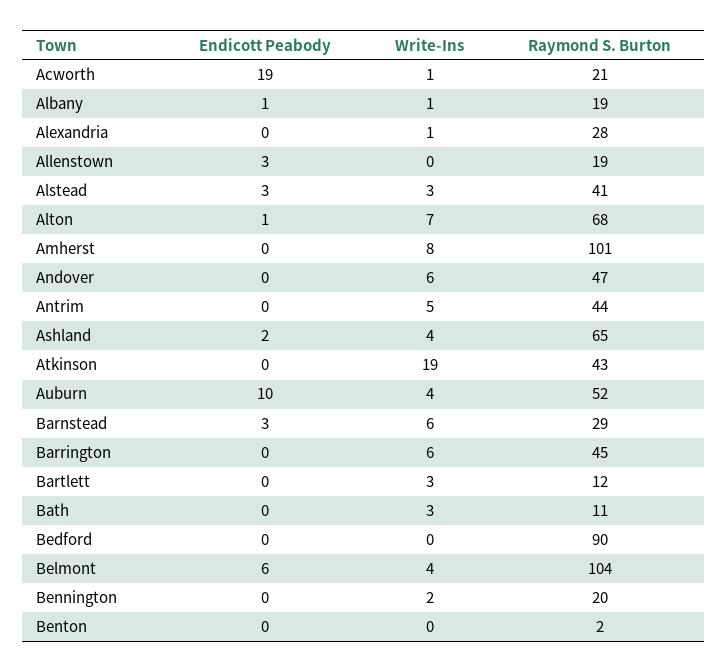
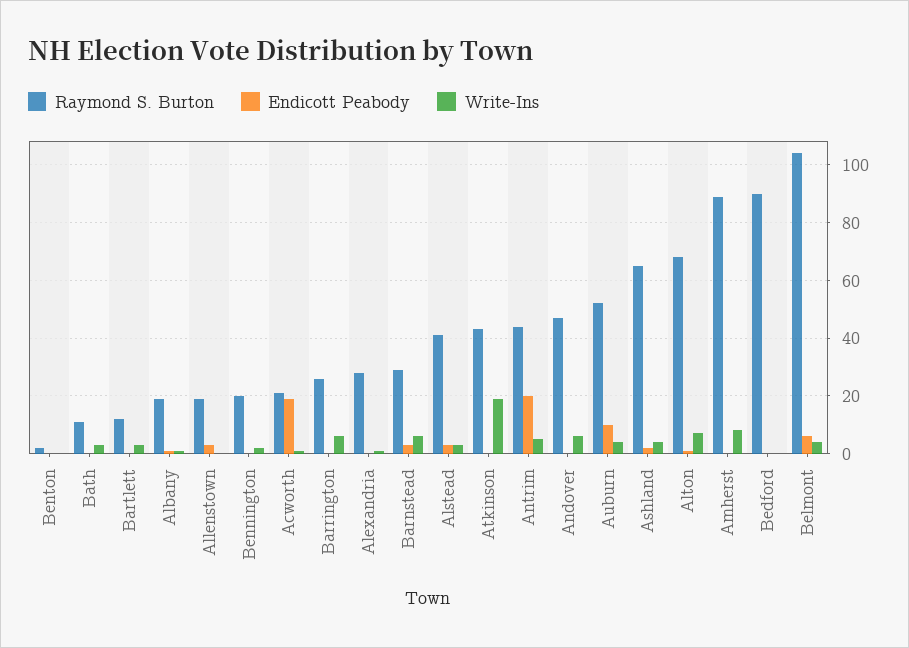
  {
    "Endicott Peabody": {
      "Acworth": 19,
      "Albany": 1,
      "Alexandria": 0,
      "Allenstown": 3,
      "Alstead": 3,
      "Alton": 1,
      "Amherst": 0,
      "Andover": 0,
-     "Antrim": 0,
+     "Antrim": 20,
      "Ashland": 2,
      "Atkinson": 0,
      "Auburn": 10,
      "Barnstead": 3,
      "Barrington": 0,
      "Bartlett": 0,
      "Bath": 0,
      "Bedford": 0,
      "Belmont": 6,
      "Bennington": 0,
      "Benton": 0
    },
    "Write-Ins": {
      "Acworth": 1,
      "Albany": 1,
      "Alexandria": 1,
      "Allenstown": 0,
      "Alstead": 3,
      "Alton": 7,
      "Amherst": 8,
      "Andover": 6,
      "Antrim": 5,
      "Ashland": 4,
      "Atkinson": 19,
      "Auburn": 4,
      "Barnstead": 6,
      "Barrington": 6,
      "Bartlett": 3,
      "Bath": 3,
      "Bedford": 0,
      "Belmont": 4,
      "Bennington": 2,
      "Benton": 0
    },
    "Raymond S. Burton": {
      "Acworth": 21,
      "Albany": 19,
      "Alexandria": 28,
      "Allenstown": 19,
      "Alstead": 41,
      "Alton": 68,
-     "Amherst": 101,
+     "Amherst": 90,
      "Andover": 47,
      "Antrim": 44,
      "Ashland": 65,
      "Atkinson": 43,
      "Auburn": 52,
      "Barnstead": 29,
-     "Barrington": 45,
+     "Barrington": 25,
      "Bartlett": 12,
      "Bath": 11,
      "Bedford": 90,
      "Belmont": 104,
      "Bennington": 20,
      "Benton": 2
    }
  }

